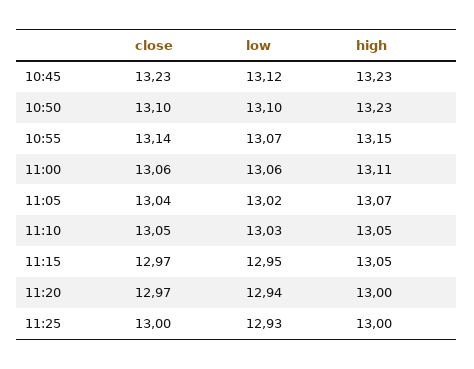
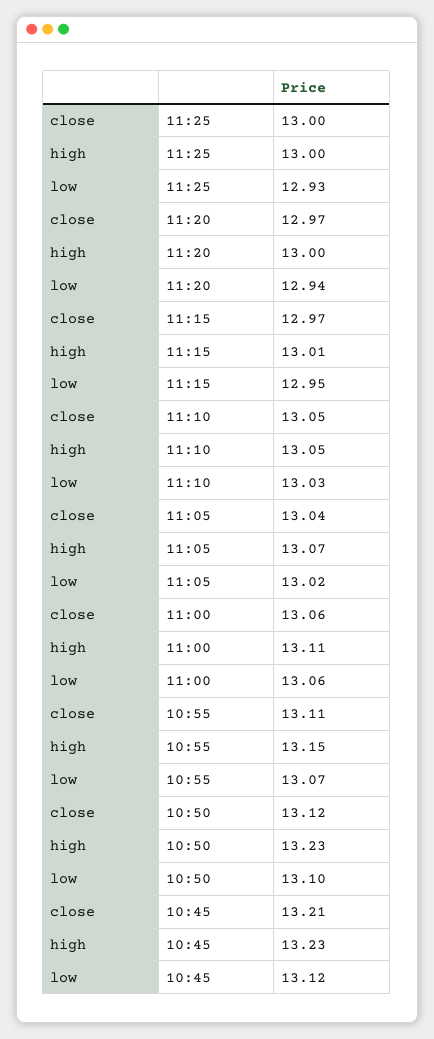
  {
    "close": {
-     "10:45": 13.23,
+     "10:45": 13.21,
-     "10:50": 13.1,
+     "10:50": 13.12,
-     "10:55": 13.14,
+     "10:55": 13.11,
      "11:00": 13.06,
      "11:05": 13.04,
      "11:10": 13.05,
      "11:15": 12.97,
      "11:20": 12.97,
      "11:25": 13
    },
    "low": {
      "10:45": 13.12,
      "10:50": 13.1,
      "10:55": 13.07,
      "11:00": 13.06,
      "11:05": 13.02,
      "11:10": 13.03,
      "11:15": 12.95,
      "11:20": 12.94,
      "11:25": 12.93
    },
    "high": {
      "10:45": 13.23,
      "10:50": 13.23,
      "10:55": 13.15,
      "11:00": 13.11,
      "11:05": 13.07,
      "11:10": 13.05,
-     "11:15": 13.05,
+     "11:15": 13.01,
      "11:20": 13,
      "11:25": 13
    }
  }

